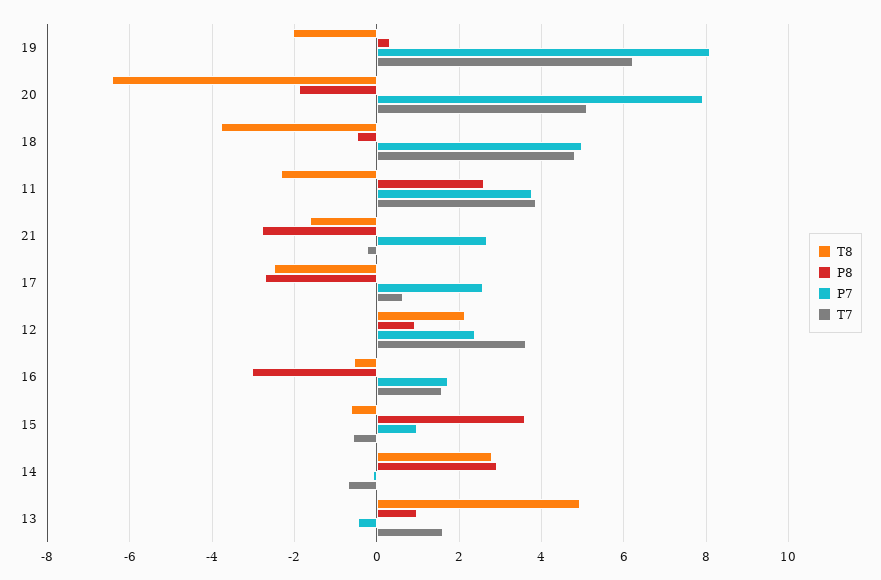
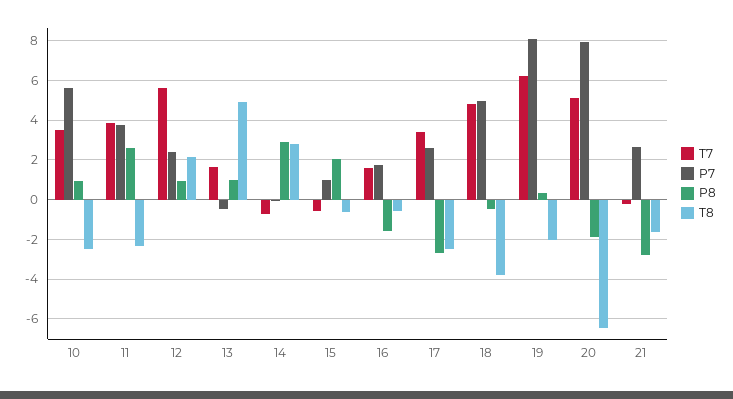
  {
    "T8": {
      "19": -2,
      "20": -6.4,
      "18": -3.8,
      "11": -2.4,
      "21": -1.6,
      "17": -2.4,
      "12": 2.2,
      "16": -0.6,
      "15": -0.6,
      "14": 2.8,
-     "13": 5
+     "13": 5,
+     "10": -2.5
    },
    "P8": {
      "19": 0.4,
      "20": -2,
      "18": -0.4,
      "11": 2.6,
      "21": -2.8,
      "17": -2.8,
      "12": 1,
-     "16": -3,
+     "16": -1.5,
-     "15": 3.6,
+     "15": 2,
      "14": 3,
-     "13": 1
+     "13": 1,
+     "10": 1
    },
    "P7": {
      "19": 8,
      "20": 8,
      "18": 5,
      "11": 3.8,
      "21": 2.6,
      "17": 2.6,
      "12": 2.4,
      "16": 1.8,
      "15": 1,
      "14": 0,
-     "13": -0.4
+     "13": -0.4,
+     "10": 5.5
    },
    "T7": {
      "19": 6.2,
      "20": 5.2,
      "18": 4.8,
      "11": 3.8,
      "21": -0.2,
-     "17": 0.6,
+     "17": 3.5,
-     "12": 3.6,
+     "12": 5.5,
      "16": 1.6,
      "15": -0.6,
      "14": -0.6,
-     "13": 1.6
+     "13": 1.6,
+     "10": 3.5
    }
  }

